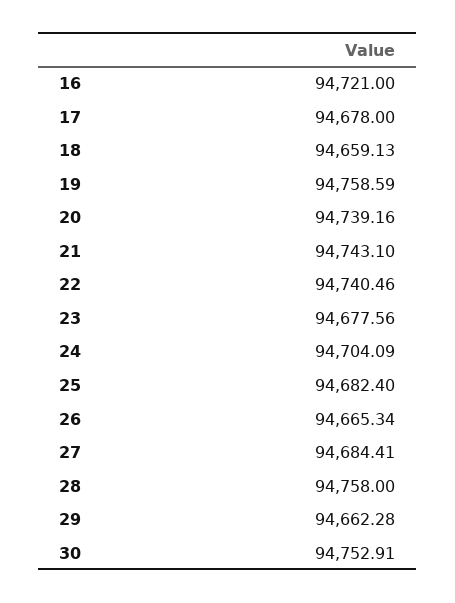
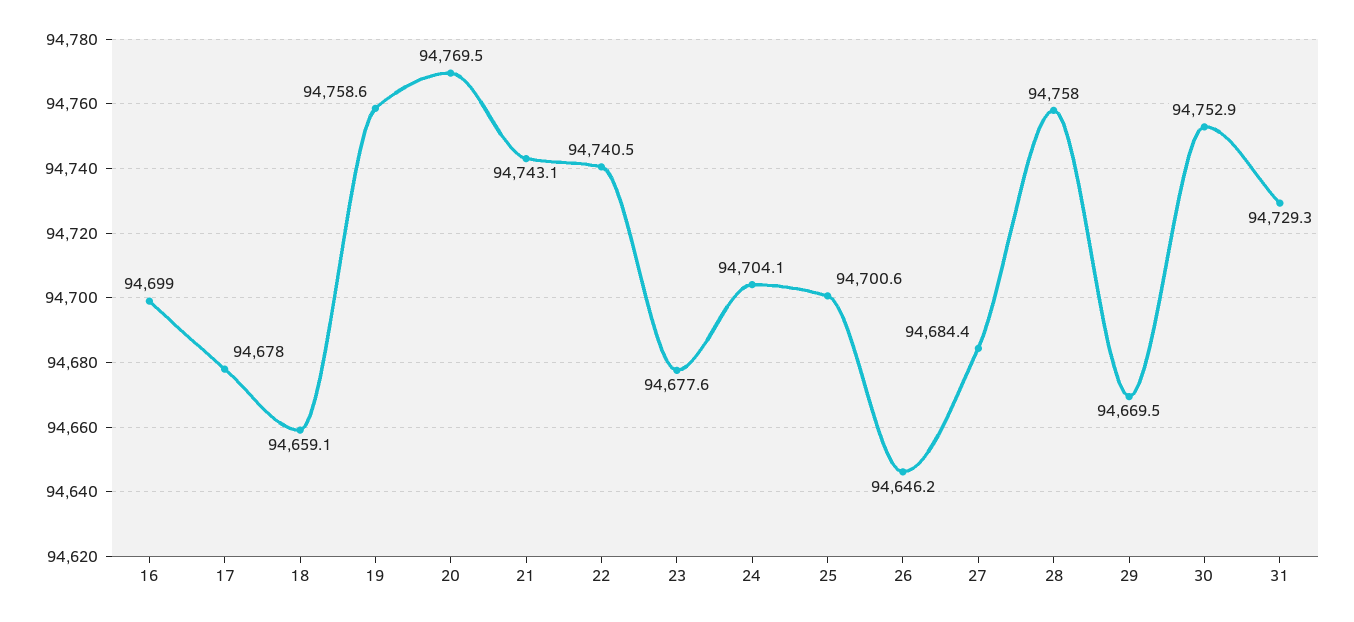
  {
-   "16": 94721,
+   "16": 94699,
    "17": 94678,
    "18": 94659.13,
    "19": 94758.59,
-   "20": 94739.16,
+   "20": 94769.5,
    "21": 94743.1,
    "22": 94740.46,
    "23": 94677.56,
    "24": 94704.09,
-   "25": 94682.4,
+   "25": 94700.6,
-   "26": 94665.34,
+   "26": 94646.2,
    "27": 94684.41,
    "28": 94758,
-   "29": 94662.28,
+   "29": 94669.5,
-   "30": 94752.91
+   "30": 94752.91,
+   "31": 94729.3
  }

